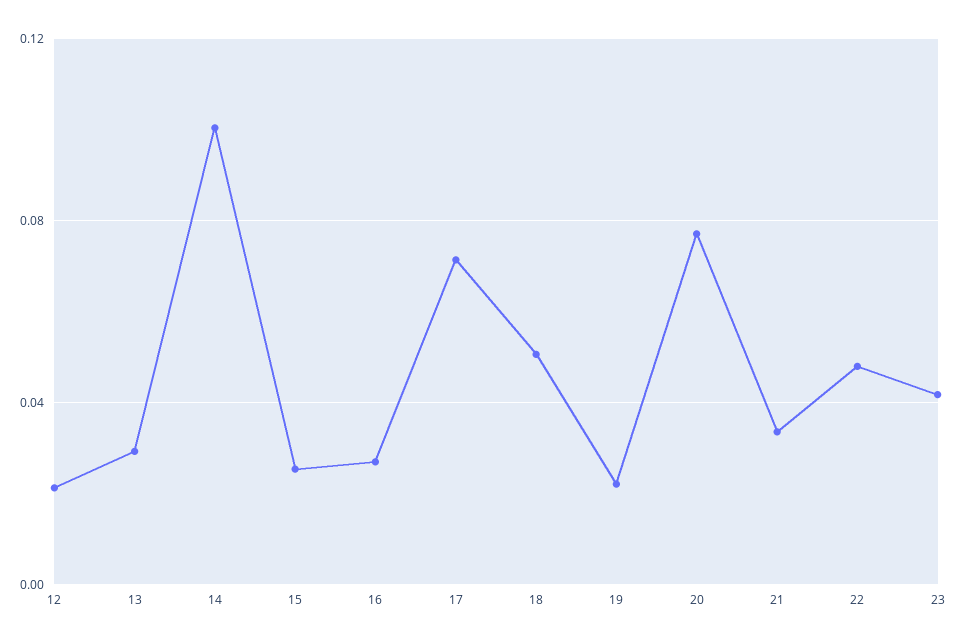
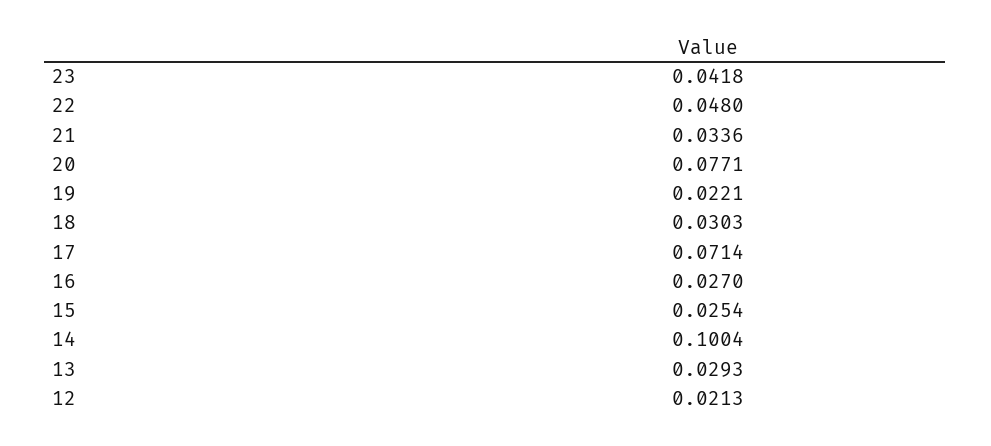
  {
    "12": 0.0213,
    "13": 0.0293,
    "14": 0.1004,
    "15": 0.0254,
    "16": 0.027,
    "17": 0.0714,
-   "18": 0.05,
+   "18": 0.0303,
    "19": 0.0221,
    "20": 0.0771,
    "21": 0.0336,
    "22": 0.048,
    "23": 0.0418
  }

